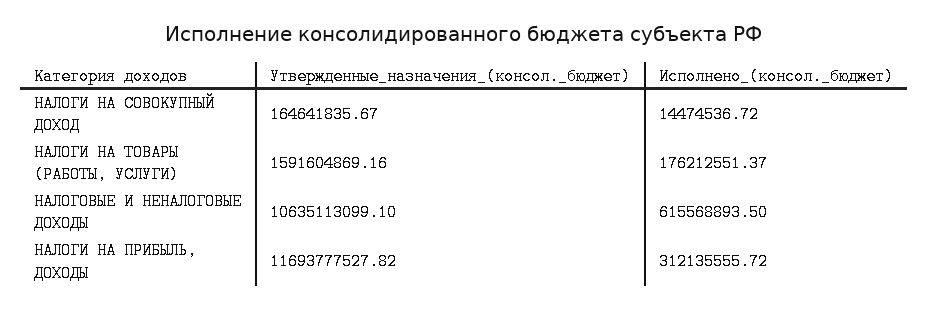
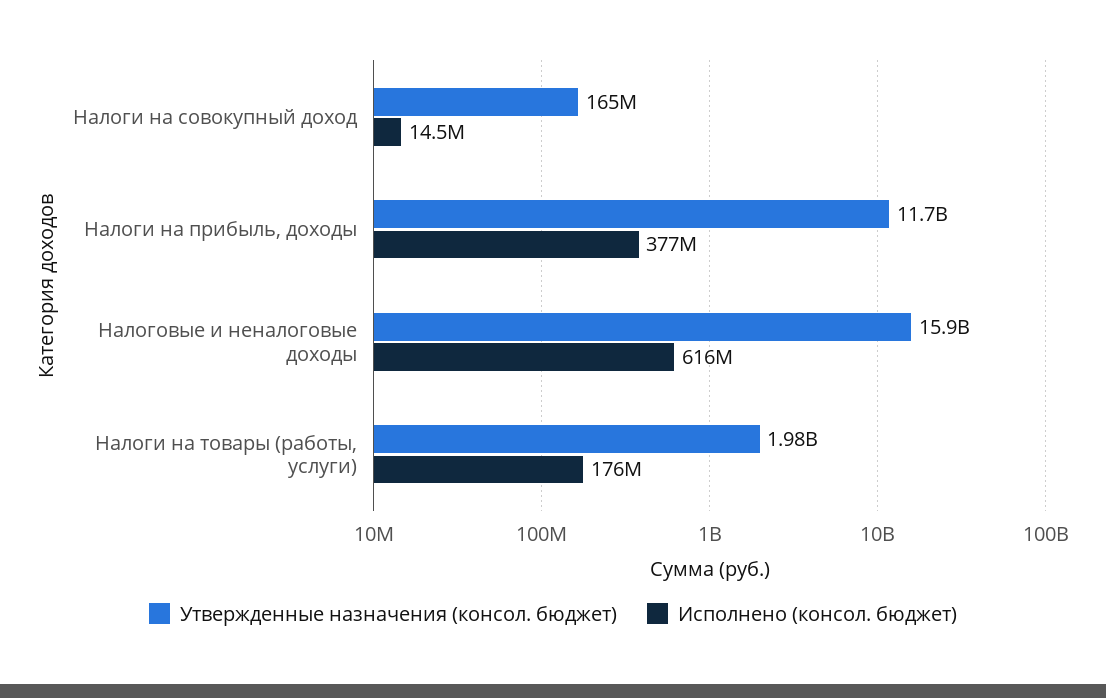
  {
    "Утвержденные_назначения_(консол._бюджет)": {
      "НАЛОГИ НА СОВОКУПНЫЙ ДОХОД": 164641835.67,
-     "НАЛОГИ НА ТОВАРЫ (РАБОТЫ, УСЛУГИ)": 1591604869.16,
+     "НАЛОГИ НА ТОВАРЫ (РАБОТЫ, УСЛУГИ)": 1980000000,
-     "НАЛОГОВЫЕ И НЕНАЛОГОВЫЕ ДОХОДЫ": 10635113099.1,
+     "НАЛОГОВЫЕ И НЕНАЛОГОВЫЕ ДОХОДЫ": 15900000000,
      "НАЛОГИ НА ПРИБЫЛЬ, ДОХОДЫ": 11693777527.82
    },
    "Исполнено_(консол._бюджет)": {
      "НАЛОГИ НА СОВОКУПНЫЙ ДОХОД": 14474536.72,
      "НАЛОГИ НА ТОВАРЫ (РАБОТЫ, УСЛУГИ)": 176212551.37,
      "НАЛОГОВЫЕ И НЕНАЛОГОВЫЕ ДОХОДЫ": 615568893.5,
-     "НАЛОГИ НА ПРИБЫЛЬ, ДОХОДЫ": 312135555.72
+     "НАЛОГИ НА ПРИБЫЛЬ, ДОХОДЫ": 377000000
    }
  }

